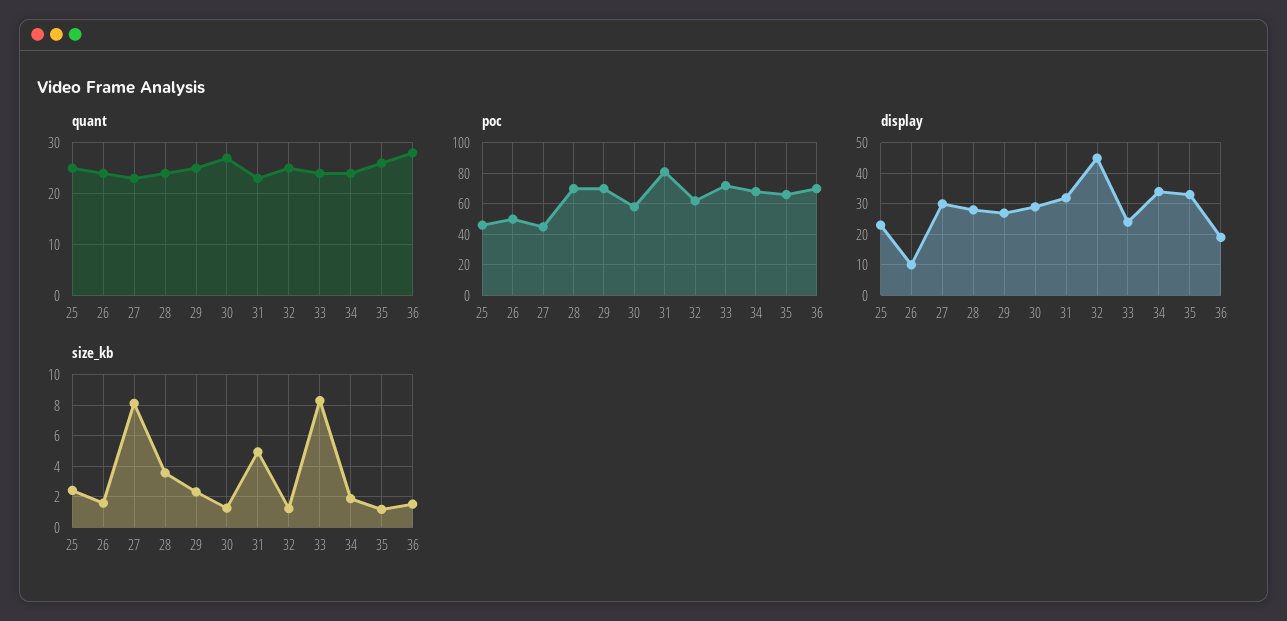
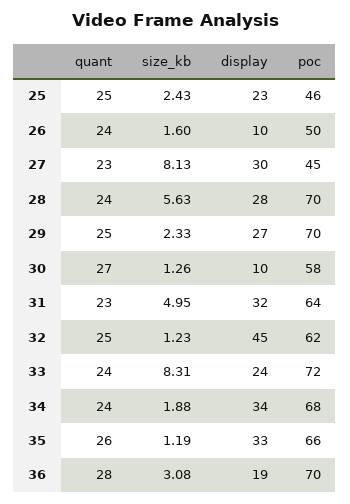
  {
    "quant": {
      "25": 25,
      "26": 24,
      "27": 23,
      "28": 24,
      "29": 25,
      "30": 27,
      "31": 23,
      "32": 25,
      "33": 24,
      "34": 24,
      "35": 26,
      "36": 28
    },
    "poc": {
      "25": 46,
      "26": 50,
      "27": 45,
      "28": 70,
      "29": 70,
      "30": 58,
-     "31": 80,
+     "31": 64,
      "32": 62,
      "33": 72,
      "34": 68,
      "35": 66,
      "36": 70
    },
    "display": {
      "25": 23,
      "26": 10,
      "27": 30,
      "28": 28,
      "29": 27,
-     "30": 30,
+     "30": 10,
      "31": 32,
      "32": 45,
      "33": 24,
      "34": 34,
      "35": 33,
      "36": 19
    },
    "size_kb": {
      "25": 2.43,
      "26": 1.6,
      "27": 8.13,
-     "28": 3.5,
+     "28": 5.63,
      "29": 2.33,
      "30": 1.26,
      "31": 4.95,
      "32": 1.23,
      "33": 8.31,
      "34": 1.88,
      "35": 1.19,
-     "36": 1.5
+     "36": 3.08
    }
  }

